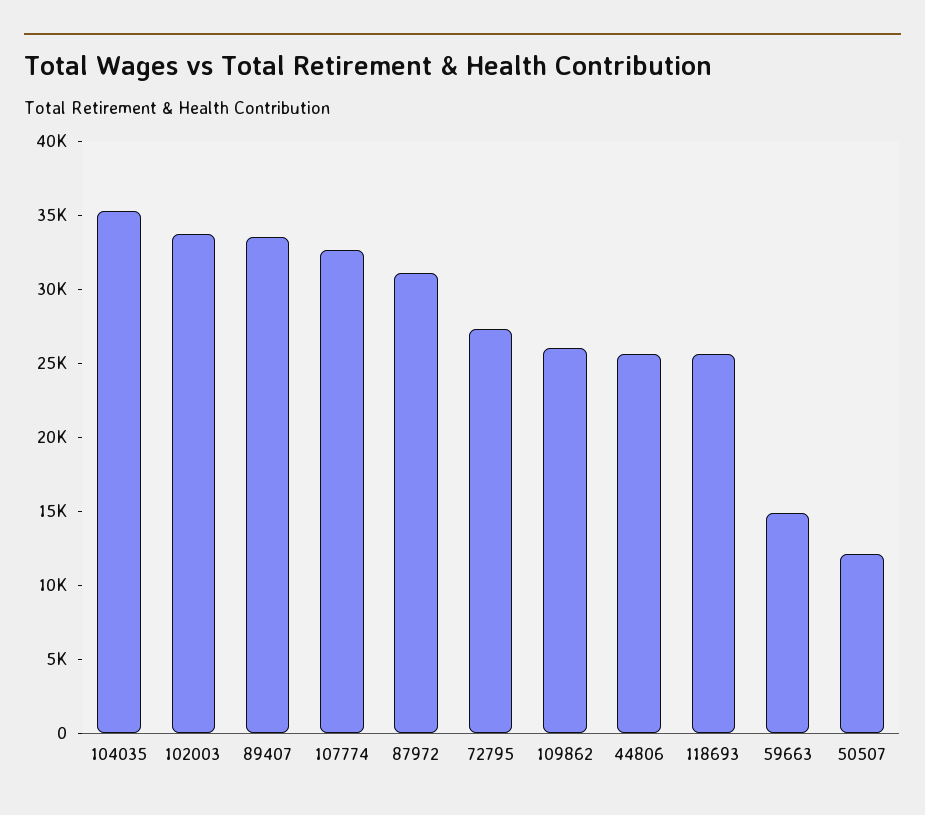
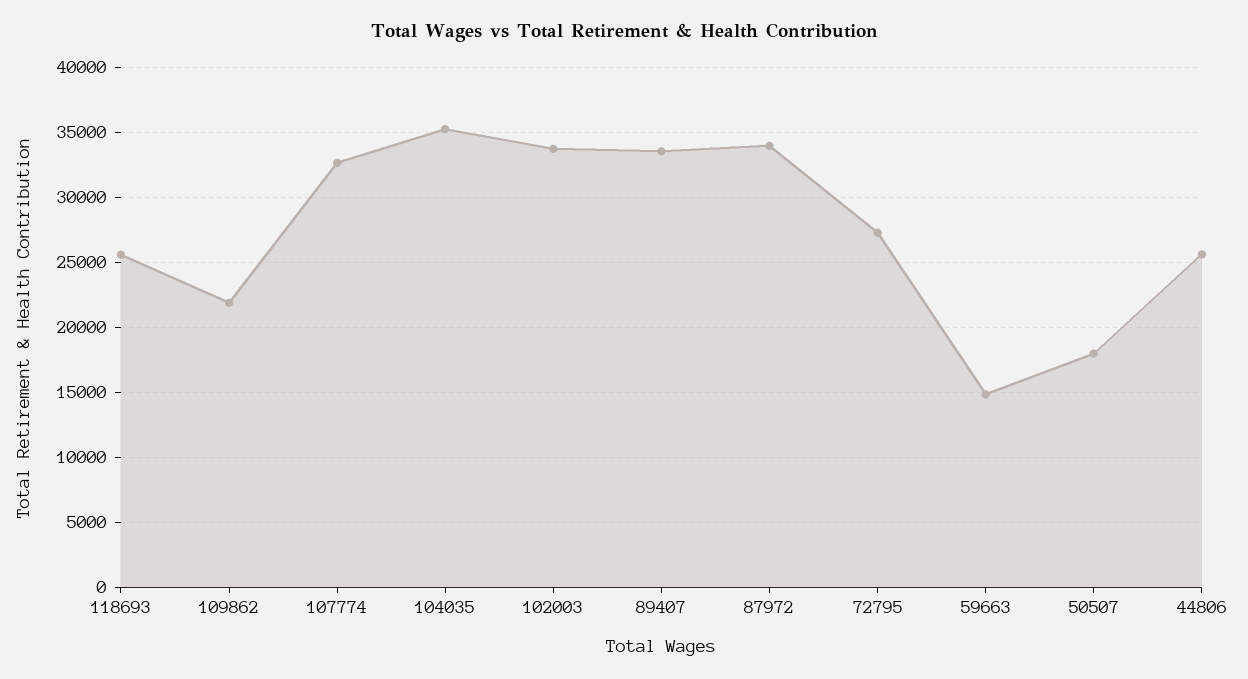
  {
    "104035": 35500,
    "102003": 33500,
    "89407": 33500,
    "107774": 32500,
-   "87972": 31000,
+   "87972": 34000,
    "72795": 27500,
-   "109862": 26000,
+   "109862": 22000,
    "44806": 25500,
    "118693": 25500,
    "59663": 15000,
-   "50507": 12000
+   "50507": 18000
  }

